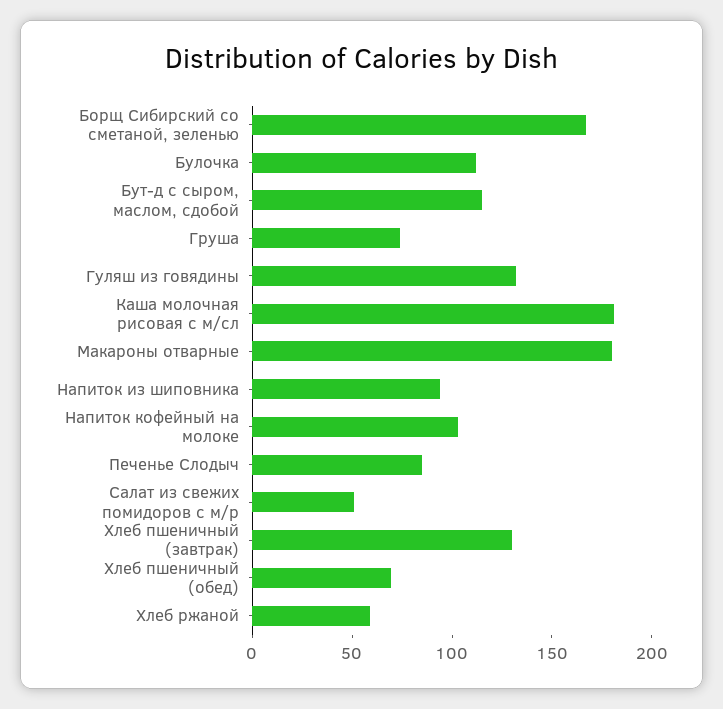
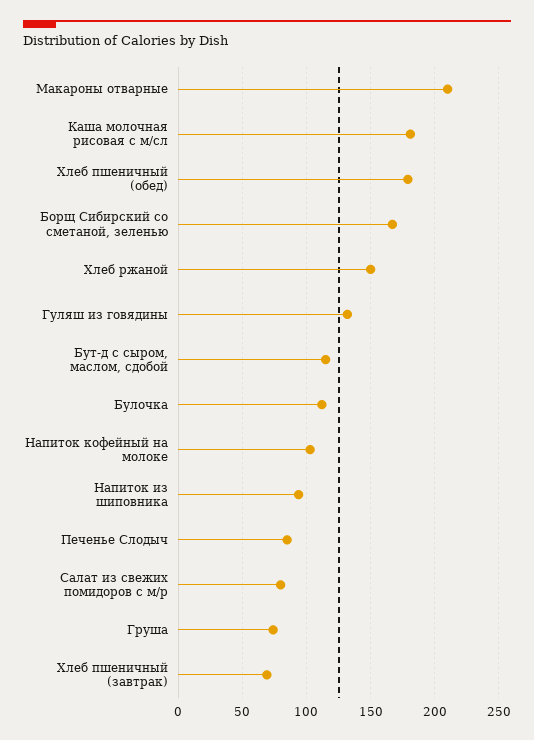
  {
    "Борщ Сибирский со сметаной, зеленью": 165,
    "Булочка": 110,
    "Бут-д с сыром, маслом, сдобой": 115,
    "Груша": 75,
    "Гуляш из говядины": 130,
    "Каша молочная рисовая с м/сл": 180,
-   "Макароны отварные": 180,
+   "Макароны отварные": 210,
    "Напиток из шиповника": 95,
    "Напиток кофейный на молоке": 105,
    "Печенье Слодыч": 85,
-   "Салат из свежих помидоров с м/р": 50,
+   "Салат из свежих помидоров с м/р": 80,
-   "Хлеб пшеничный (завтрак)": 130,
+   "Хлеб пшеничный (завтрак)": 70,
-   "Хлеб пшеничный (обед)": 70,
+   "Хлеб пшеничный (обед)": 180,
-   "Хлеб ржаной": 60
+   "Хлеб ржаной": 150
  }

